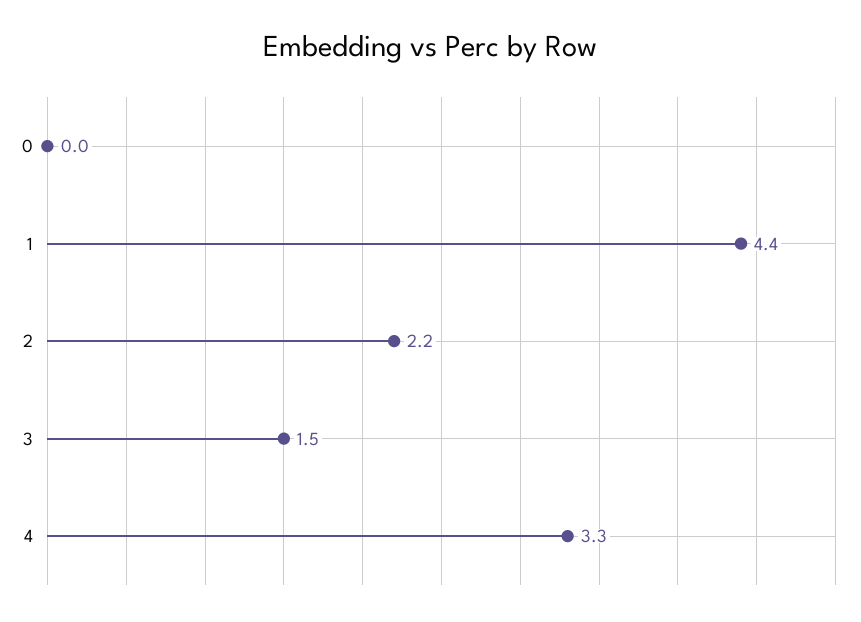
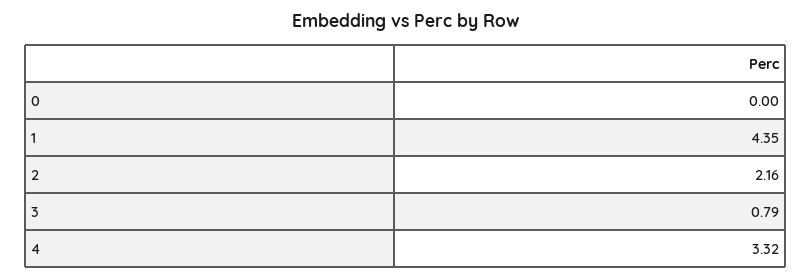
  {
    "0": 0,
    "1": 4.35,
    "2": 2.16,
-   "3": 1.5,
+   "3": 0.79,
    "4": 3.32
  }

